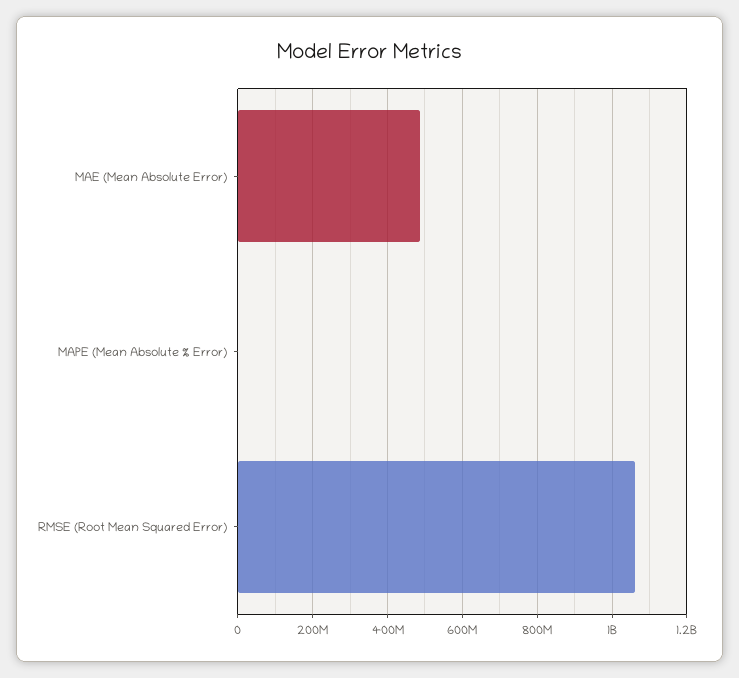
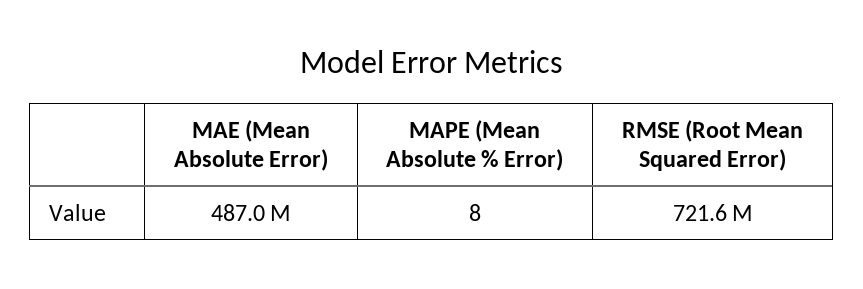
  {
    "MAE (Mean Absolute Error)": 487000000,
    "MAPE (Mean Absolute % Error)": 8,
-   "RMSE (Root Mean Squared Error)": 1060000000
+   "RMSE (Root Mean Squared Error)": 721600000
  }

